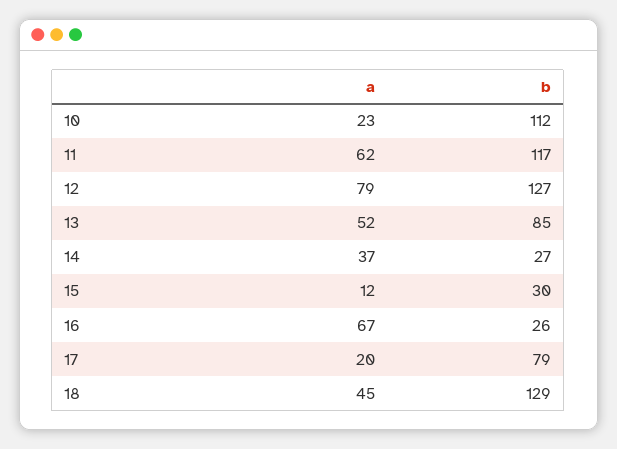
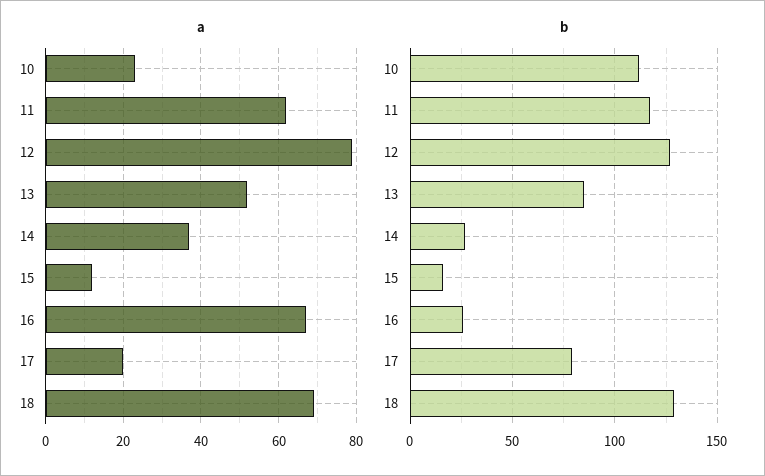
  {
    "a": {
      "10": 23,
      "11": 62,
      "12": 79,
      "13": 52,
      "14": 37,
      "15": 12,
      "16": 67,
      "17": 20,
-     "18": 45
+     "18": 70
    },
    "b": {
      "10": 112,
      "11": 117,
      "12": 127,
      "13": 85,
      "14": 27,
-     "15": 30,
+     "15": 15,
      "16": 26,
      "17": 79,
      "18": 129
    }
  }

